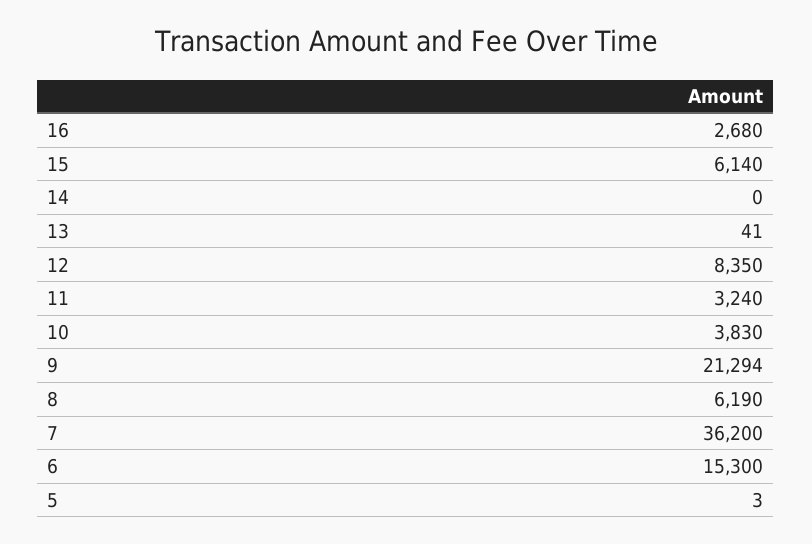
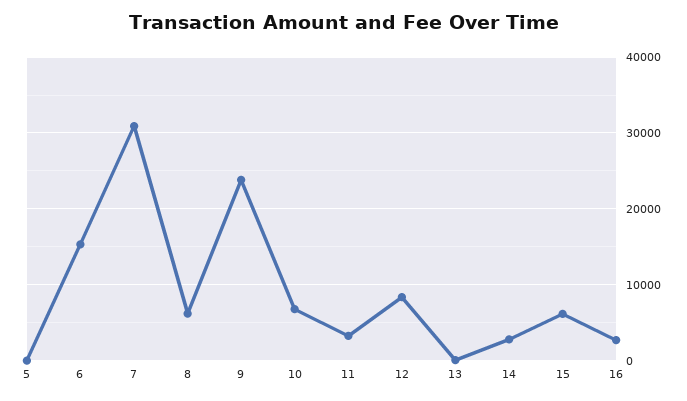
  {
    "16": 2680,
    "15": 6140,
-   "14": 0,
+   "14": 3000,
    "13": 41,
    "12": 8350,
    "11": 3240,
-   "10": 3830,
+   "10": 7000,
-   "9": 21294,
+   "9": 24000,
    "8": 6190,
-   "7": 36200,
+   "7": 31000,
    "6": 15300,
    "5": 3
  }

